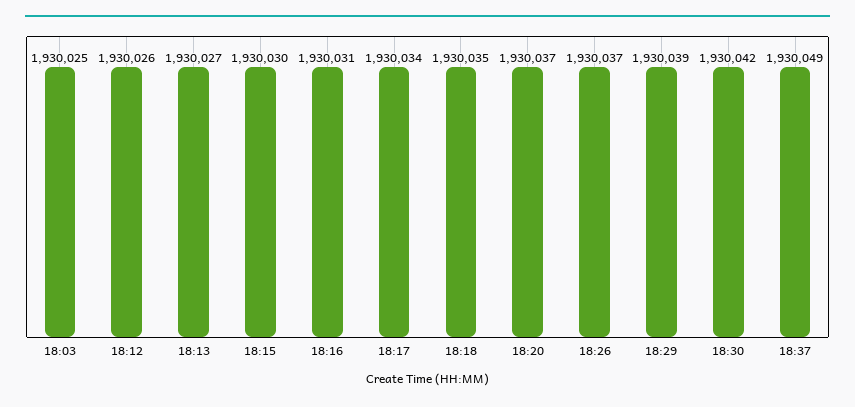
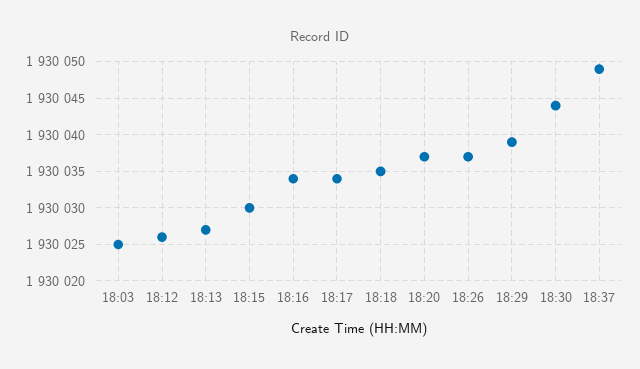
  {
    "18:03": 1930025,
    "18:12": 1930026,
    "18:13": 1930027,
    "18:15": 1930030,
-   "18:16": 1930031,
+   "18:16": 1930034,
    "18:17": 1930034,
    "18:18": 1930035,
    "18:20": 1930037,
    "18:26": 1930037,
    "18:29": 1930039,
-   "18:30": 1930042,
+   "18:30": 1930044,
    "18:37": 1930049
  }

